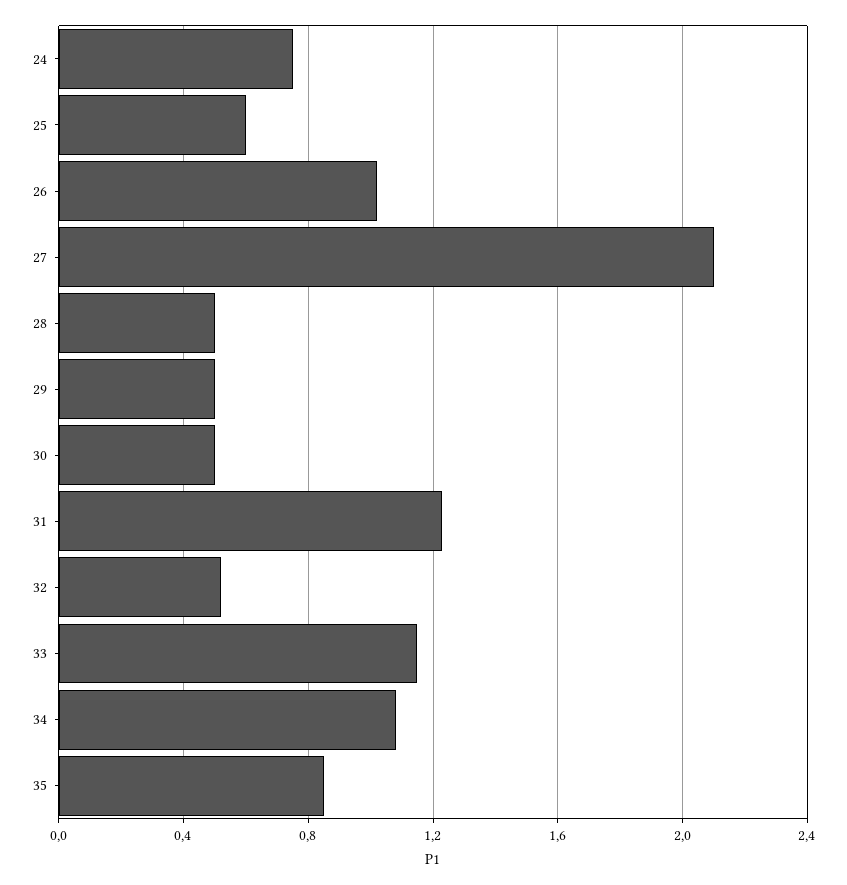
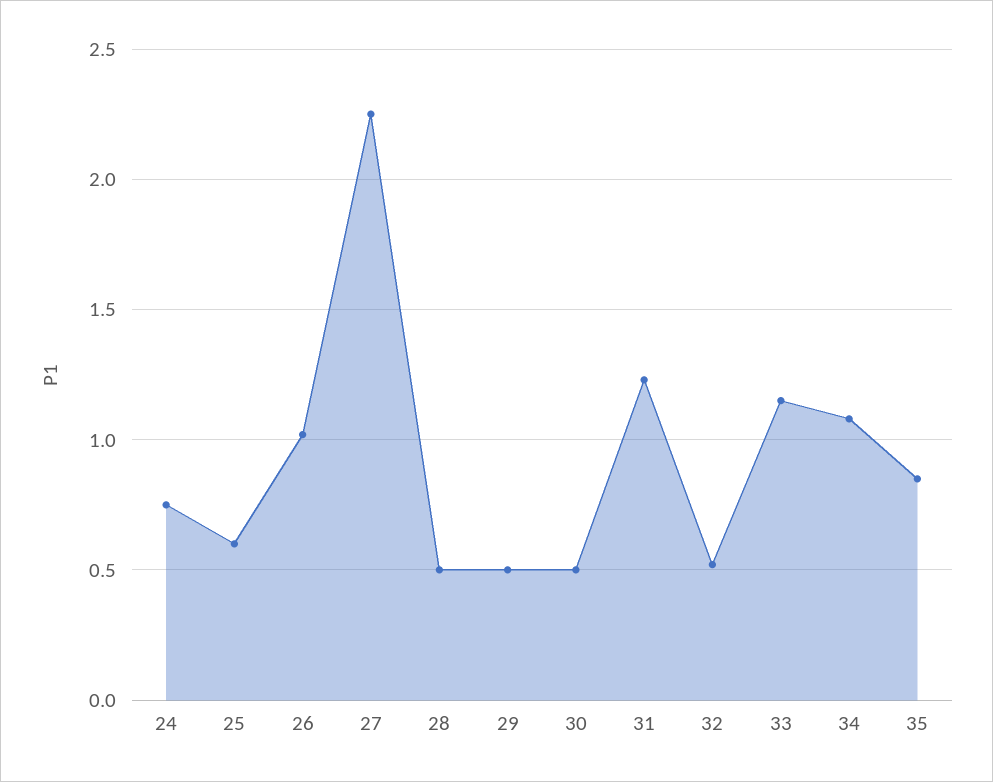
  {
    "24": 0.75,
    "25": 0.6,
    "26": 1,
-   "27": 2.1,
+   "27": 2.25,
    "28": 0.5,
    "29": 0.5,
    "30": 0.5,
    "31": 1.25,
    "32": 0.5,
    "33": 1.15,
    "34": 1.1,
    "35": 0.85
  }

